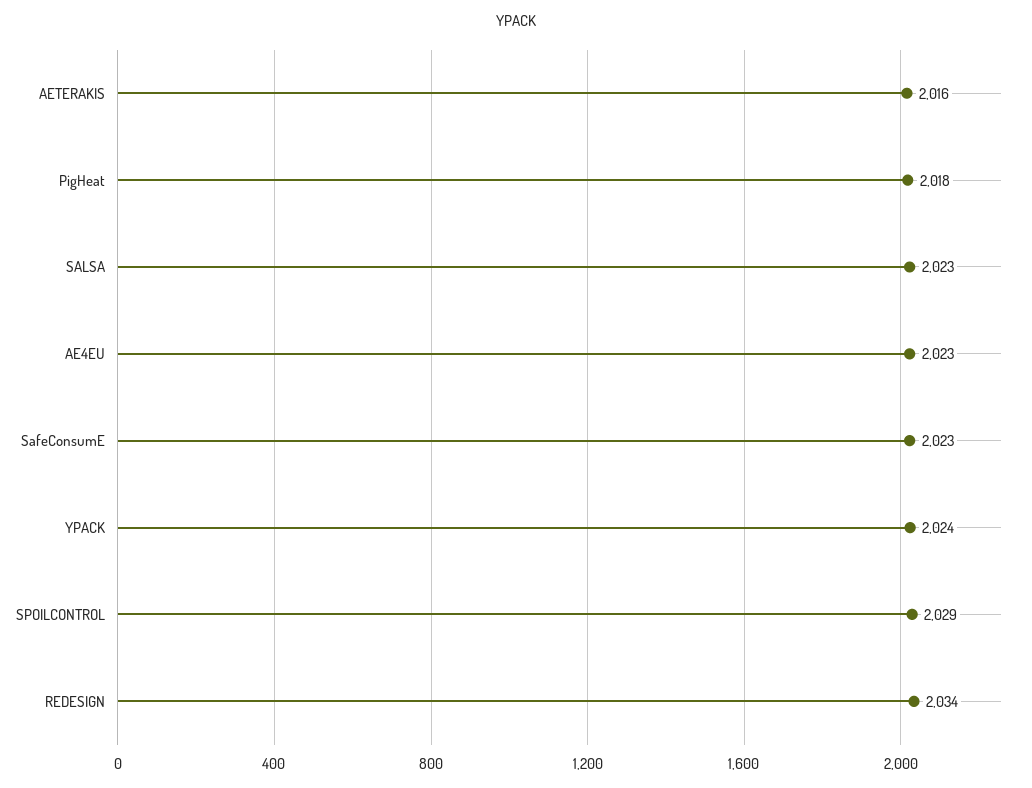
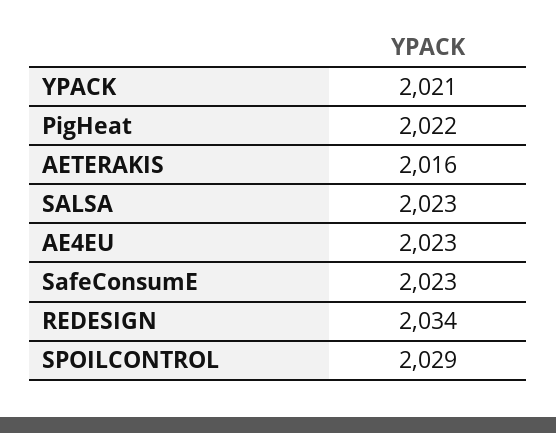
  {
    "AETERAKIS": 2016,
-   "PigHeat": 2018,
+   "PigHeat": 2022,
    "SALSA": 2023,
    "AE4EU": 2023,
    "SafeConsumE": 2023,
-   "YPACK": 2024,
+   "YPACK": 2021,
    "SPOILCONTROL": 2029,
    "REDESIGN": 2034
  }

